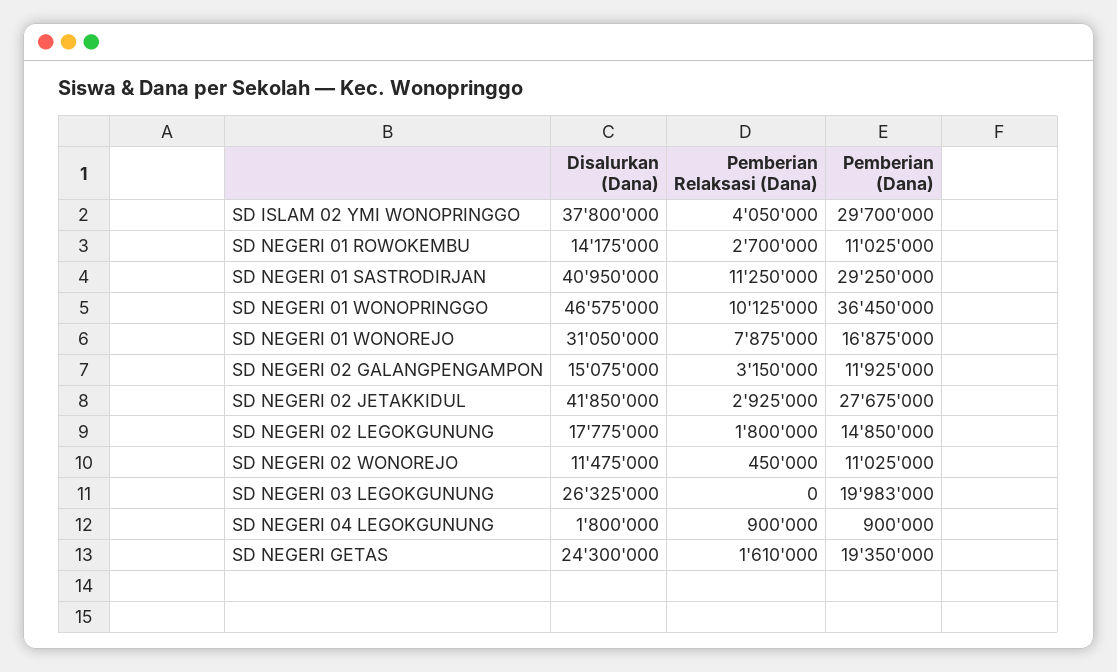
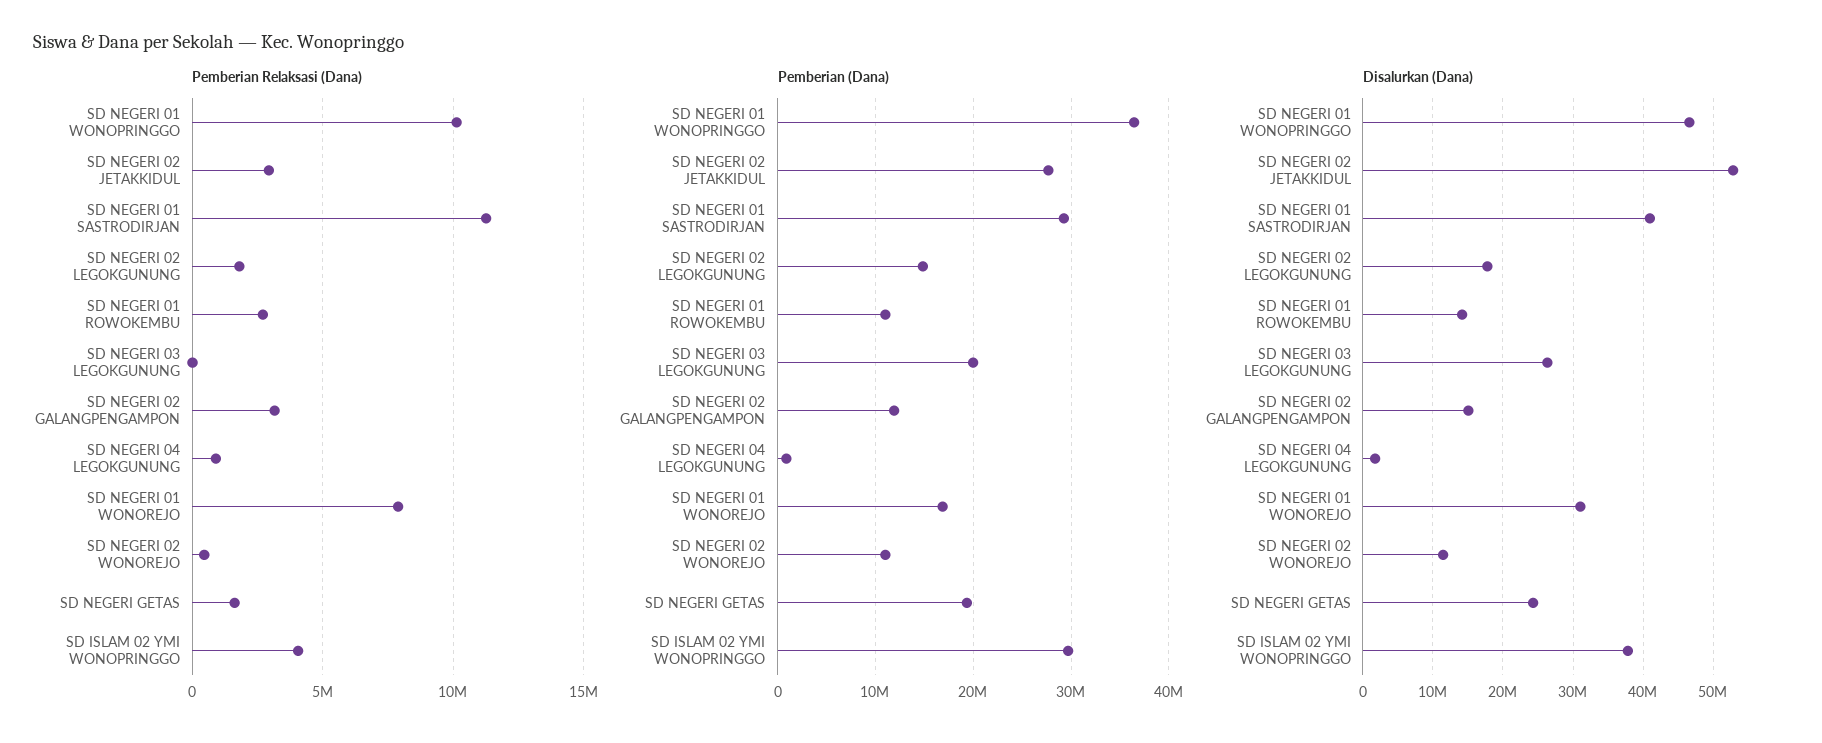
  {
    "Disalurkan (Dana)": {
      "SD ISLAM 02 YMI WONOPRINGGO": 37800000,
      "SD NEGERI 01 ROWOKEMBU": 14175000,
      "SD NEGERI 01 SASTRODIRJAN": 40950000,
      "SD NEGERI 01 WONOPRINGGO": 46575000,
      "SD NEGERI 01 WONOREJO": 31050000,
      "SD NEGERI 02 GALANGPENGAMPON": 15075000,
-     "SD NEGERI 02 JETAKKIDUL": 41850000,
+     "SD NEGERI 02 JETAKKIDUL": 53000000,
      "SD NEGERI 02 LEGOKGUNUNG": 17775000,
      "SD NEGERI 02 WONOREJO": 11475000,
      "SD NEGERI 03 LEGOKGUNUNG": 26325000,
      "SD NEGERI 04 LEGOKGUNUNG": 1800000,
      "SD NEGERI GETAS": 24300000
    },
    "Pemberian Relaksasi (Dana)": {
      "SD ISLAM 02 YMI WONOPRINGGO": 4050000,
      "SD NEGERI 01 ROWOKEMBU": 2700000,
      "SD NEGERI 01 SASTRODIRJAN": 11250000,
      "SD NEGERI 01 WONOPRINGGO": 10125000,
      "SD NEGERI 01 WONOREJO": 7875000,
      "SD NEGERI 02 GALANGPENGAMPON": 3150000,
      "SD NEGERI 02 JETAKKIDUL": 2925000,
      "SD NEGERI 02 LEGOKGUNUNG": 1800000,
      "SD NEGERI 02 WONOREJO": 450000,
      "SD NEGERI 03 LEGOKGUNUNG": 0,
      "SD NEGERI 04 LEGOKGUNUNG": 900000,
      "SD NEGERI GETAS": 1610000
    },
    "Pemberian (Dana)": {
      "SD ISLAM 02 YMI WONOPRINGGO": 29700000,
      "SD NEGERI 01 ROWOKEMBU": 11025000,
      "SD NEGERI 01 SASTRODIRJAN": 29250000,
      "SD NEGERI 01 WONOPRINGGO": 36450000,
      "SD NEGERI 01 WONOREJO": 16875000,
      "SD NEGERI 02 GALANGPENGAMPON": 11925000,
      "SD NEGERI 02 JETAKKIDUL": 27675000,
      "SD NEGERI 02 LEGOKGUNUNG": 14850000,
      "SD NEGERI 02 WONOREJO": 11025000,
      "SD NEGERI 03 LEGOKGUNUNG": 19983000,
      "SD NEGERI 04 LEGOKGUNUNG": 900000,
      "SD NEGERI GETAS": 19350000
    }
  }

